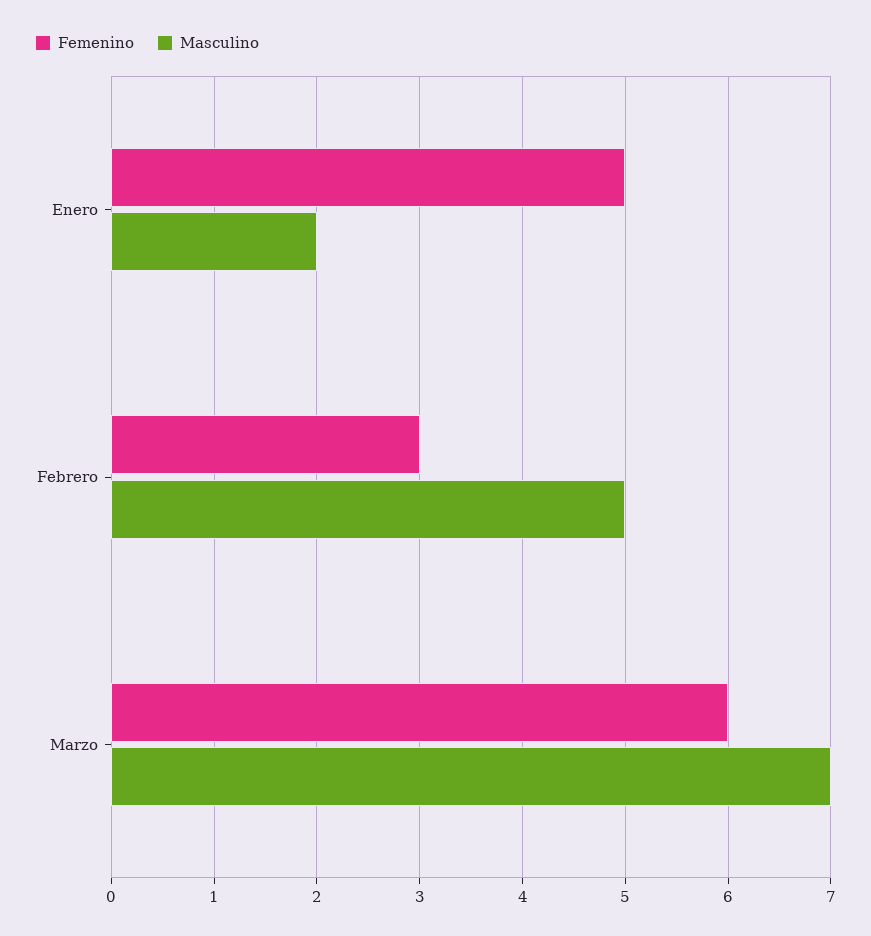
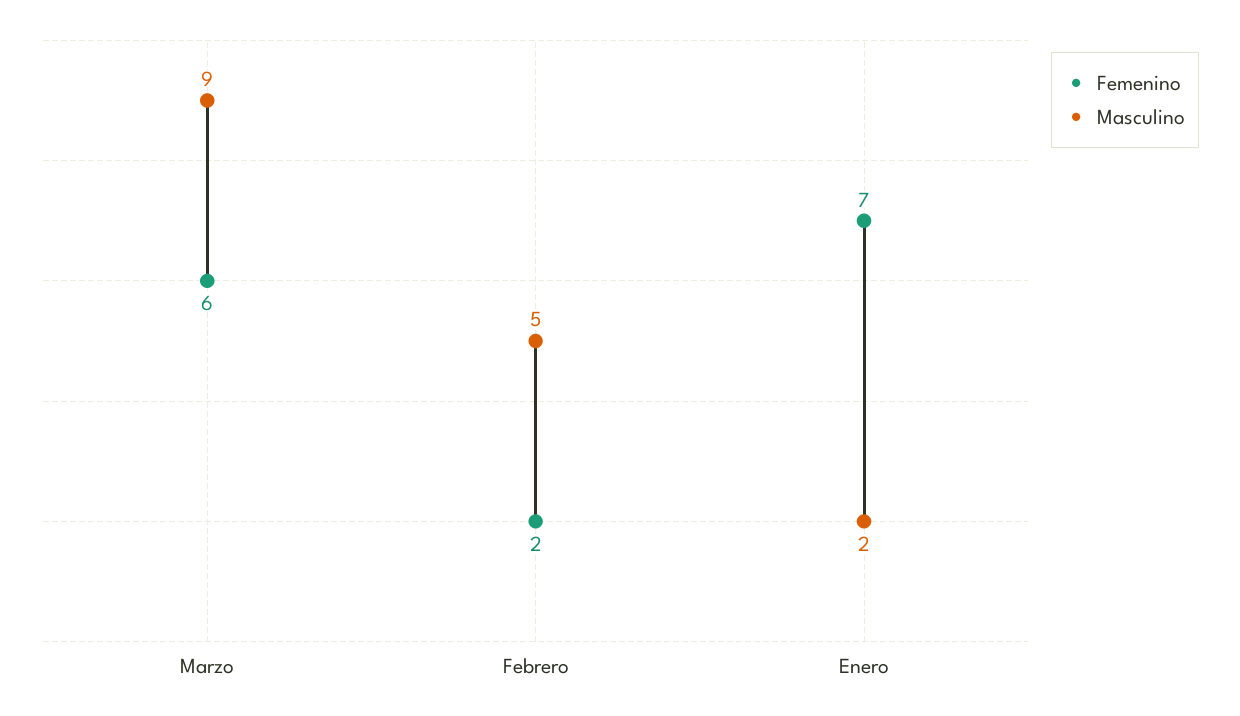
  {
    "Femenino": {
-     "Enero": 5,
+     "Enero": 7,
-     "Febrero": 3,
+     "Febrero": 2,
      "Marzo": 6
    },
    "Masculino": {
      "Enero": 2,
      "Febrero": 5,
-     "Marzo": 7
+     "Marzo": 9
    }
  }

